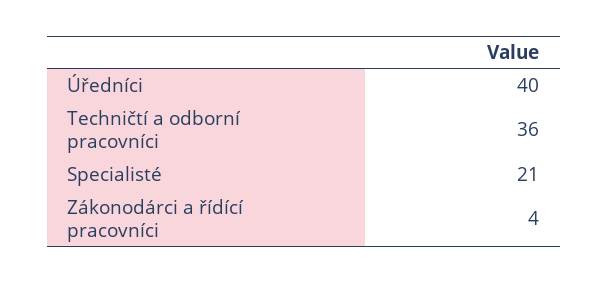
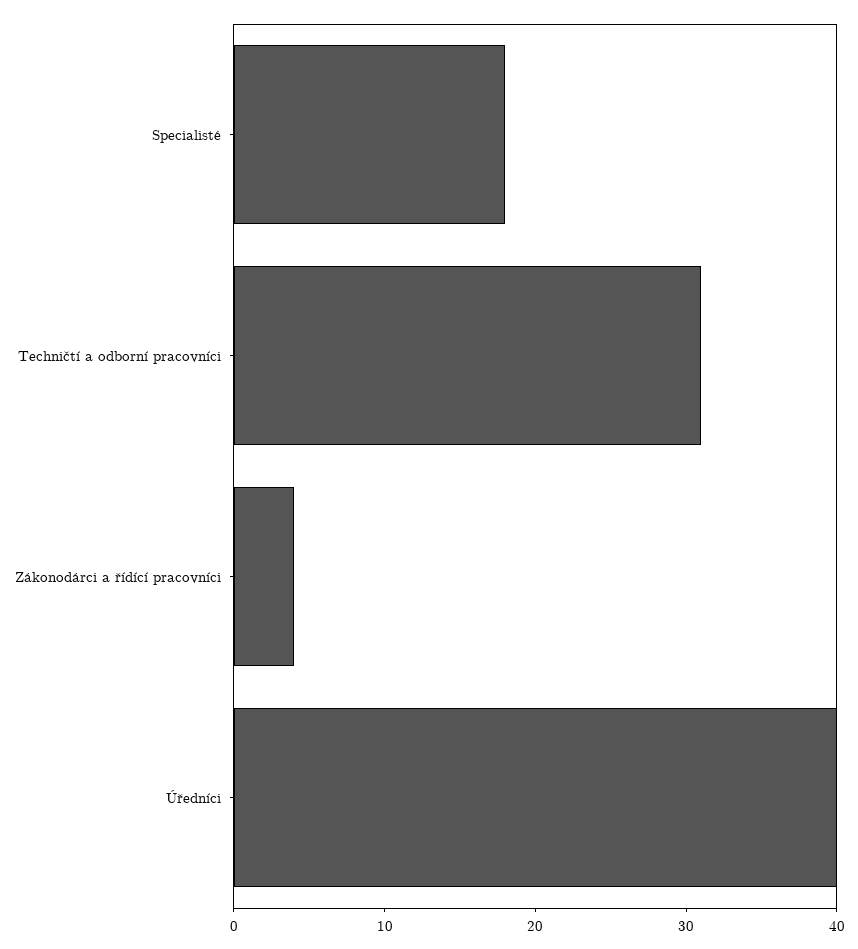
  {
    "Úředníci": 40,
-   "Techničtí a odborní pracovníci": 36,
+   "Techničtí a odborní pracovníci": 31,
-   "Specialisté": 21,
+   "Specialisté": 18,
    "Zákonodárci a řídící pracovníci": 4
  }

